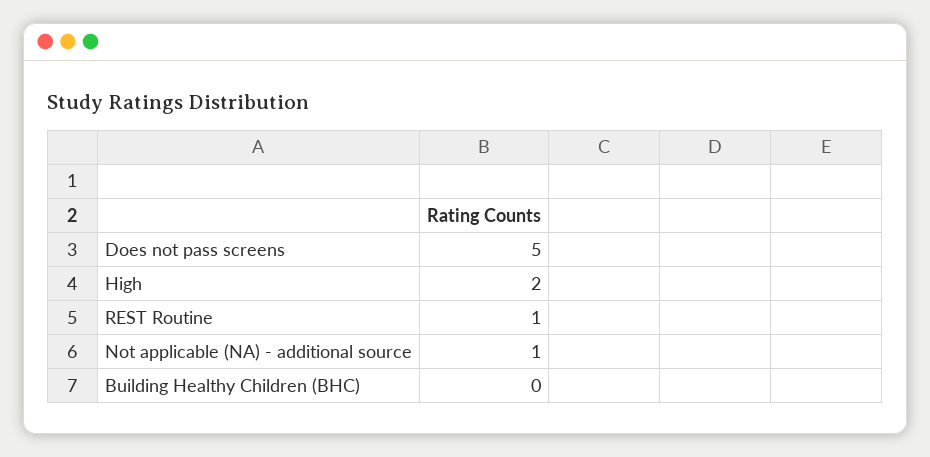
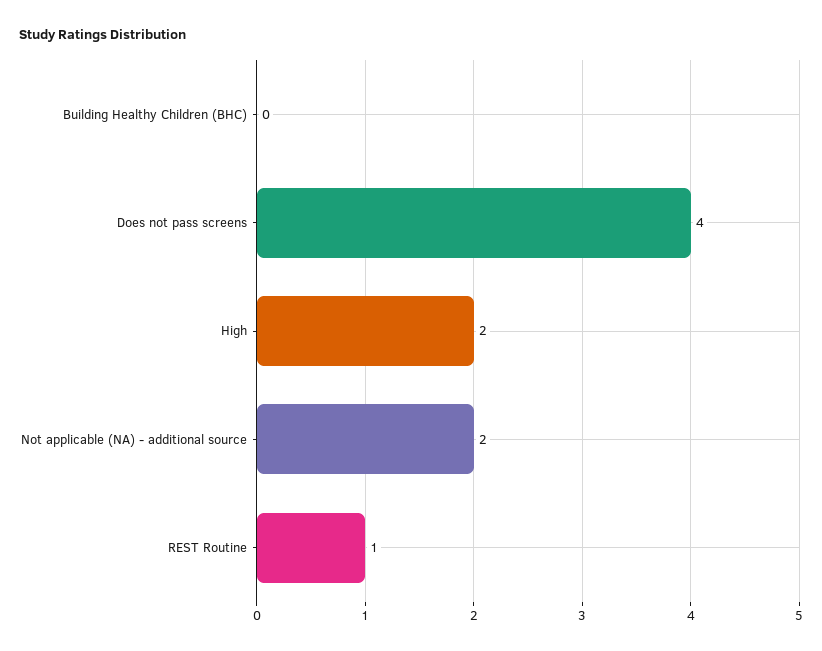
  {
-   "Does not pass screens": 5,
+   "Does not pass screens": 4,
    "High": 2,
    "REST Routine": 1,
-   "Not applicable (NA) - additional source": 1,
+   "Not applicable (NA) - additional source": 2,
    "Building Healthy Children (BHC)": 0
  }

